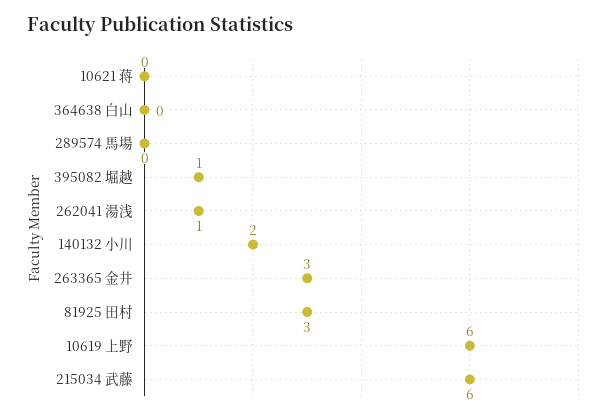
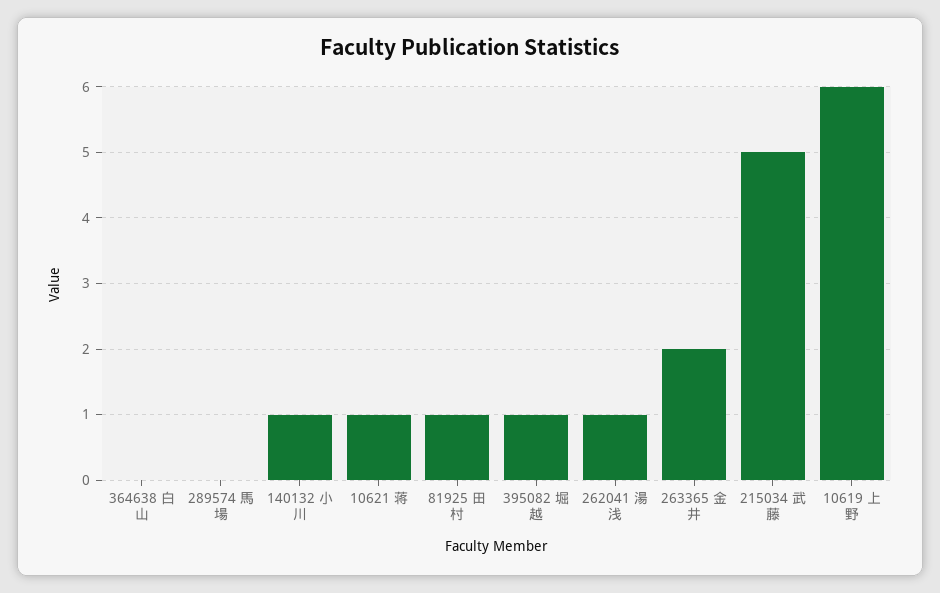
  {
-   "10621 蒋": 0,
+   "10621 蒋": 1,
    "364638 白山": 0,
    "289574 馬場": 0,
    "395082 堀越": 1,
    "262041 湯浅": 1,
-   "140132 小川": 2,
+   "140132 小川": 1,
-   "263365 金井": 3,
+   "263365 金井": 2,
-   "81925 田村": 3,
+   "81925 田村": 1,
    "10619 上野": 6,
-   "215034 武藤": 6
+   "215034 武藤": 5
  }

